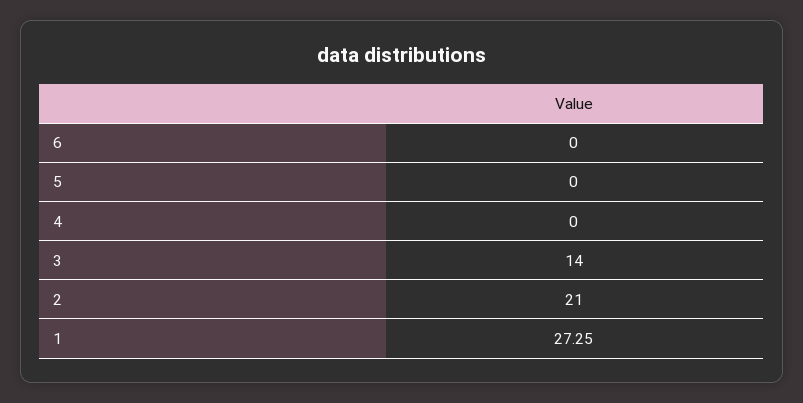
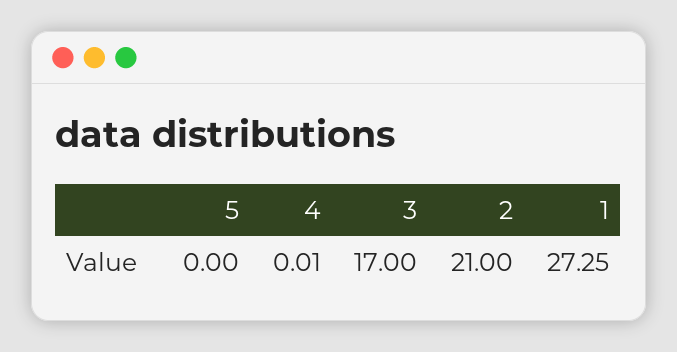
  {
-   "6": 0,
    "5": 0,
-   "4": 0,
+   "4": 0.01,
-   "3": 14,
+   "3": 17,
    "2": 21,
    "1": 27.25
  }

